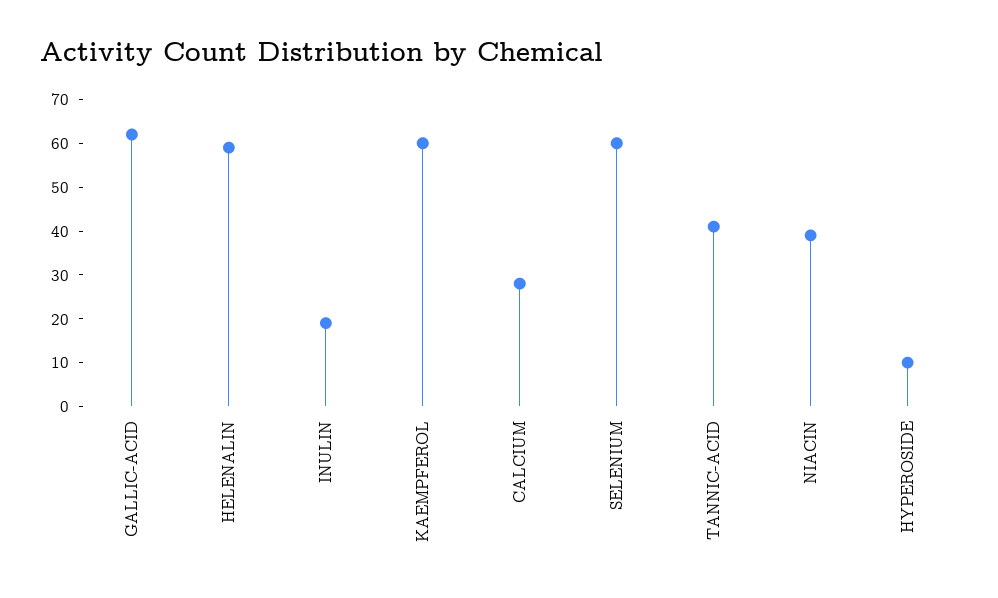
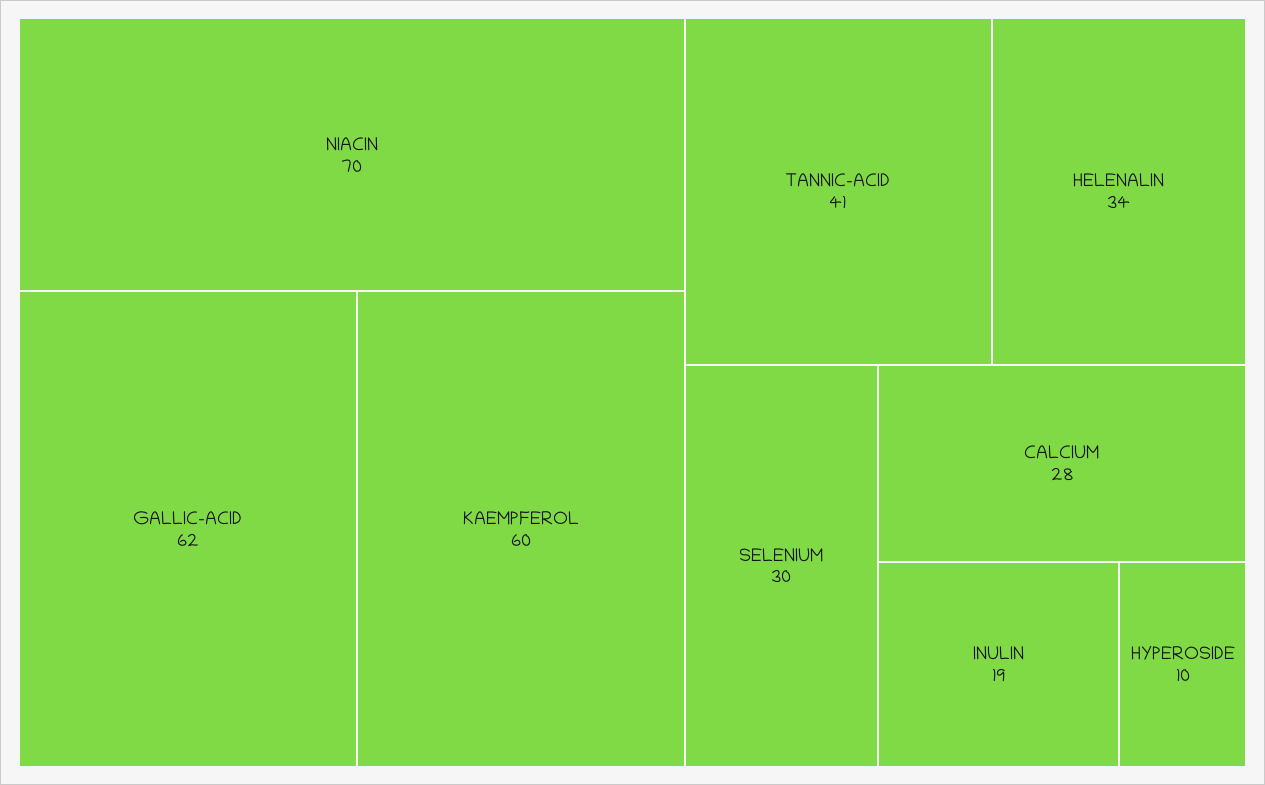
  {
    "GALLIC-ACID": 62,
-   "HELENALIN": 60,
+   "HELENALIN": 34,
    "INULIN": 19,
    "KAEMPFEROL": 60,
    "CALCIUM": 28,
-   "SELENIUM": 60,
+   "SELENIUM": 30,
    "TANNIC-ACID": 41,
-   "NIACIN": 40,
+   "NIACIN": 70,
    "HYPEROSIDE": 10
  }

